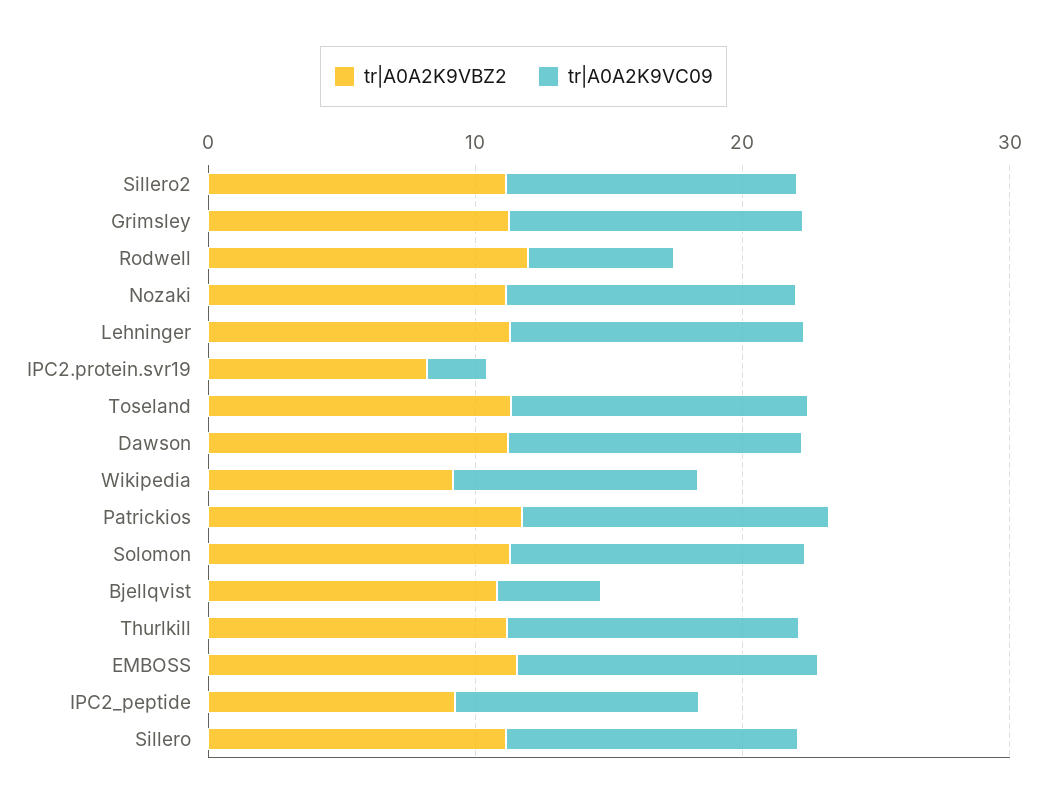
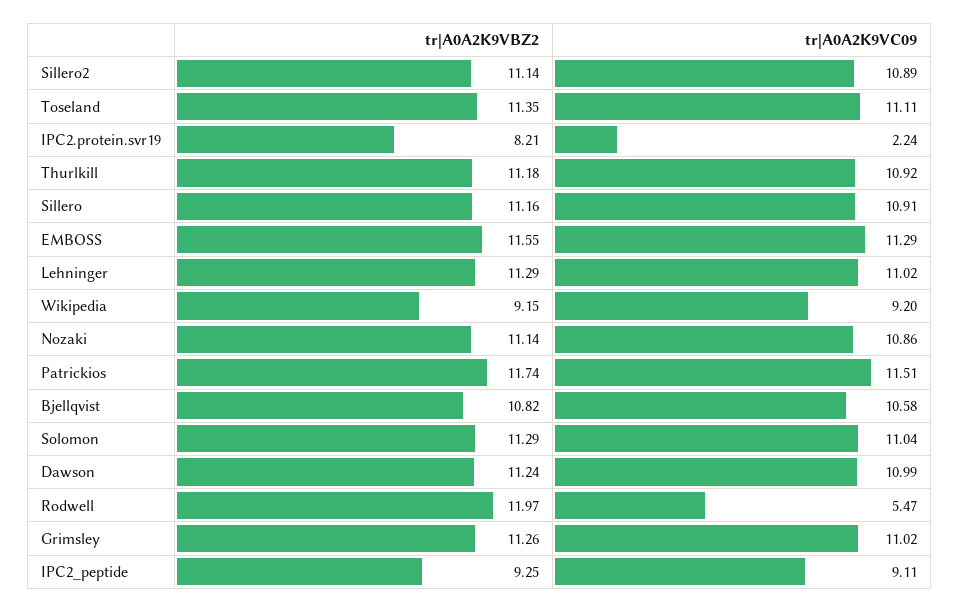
  {
    "tr|A0A2K9VBZ2": {
      "Sillero2": 11.14,
      "Grimsley": 11.26,
      "Rodwell": 11.97,
      "Nozaki": 11.14,
      "Lehninger": 11.29,
      "IPC2.protein.svr19": 8.21,
      "Toseland": 11.35,
      "Dawson": 11.24,
      "Wikipedia": 9.15,
      "Patrickios": 11.74,
      "Solomon": 11.29,
      "Bjellqvist": 10.82,
      "Thurlkill": 11.18,
      "EMBOSS": 11.55,
      "IPC2_peptide": 9.25,
      "Sillero": 11.16
    },
    "tr|A0A2K9VC09": {
      "Sillero2": 10.89,
      "Grimsley": 11.02,
      "Rodwell": 5.47,
      "Nozaki": 10.86,
      "Lehninger": 11.02,
      "IPC2.protein.svr19": 2.24,
      "Toseland": 11.11,
      "Dawson": 10.99,
      "Wikipedia": 9.2,
      "Patrickios": 11.51,
      "Solomon": 11.04,
-     "Bjellqvist": 4,
+     "Bjellqvist": 10.58,
      "Thurlkill": 10.92,
      "EMBOSS": 11.29,
      "IPC2_peptide": 9.11,
      "Sillero": 10.91
    }
  }

